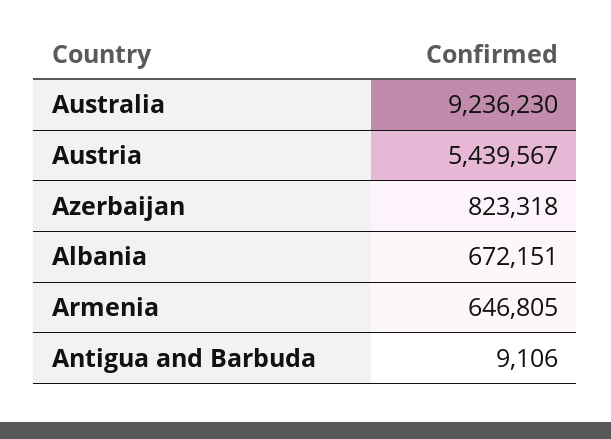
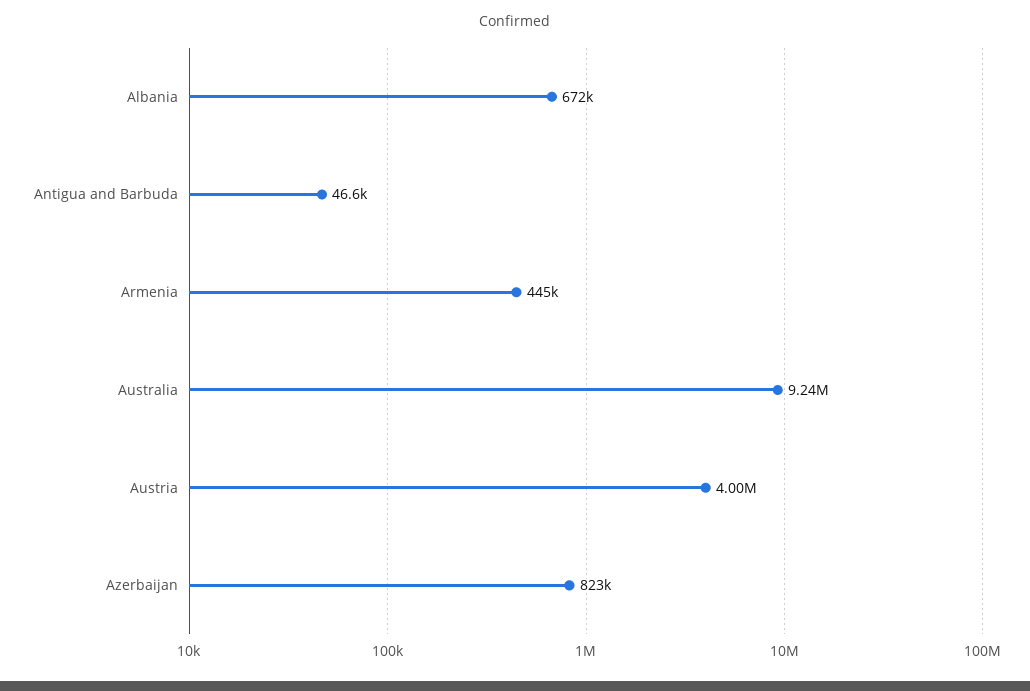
  {
    "Australia": 9236230,
-   "Austria": 5439567,
+   "Austria": 4000000,
    "Azerbaijan": 823318,
    "Albania": 672151,
-   "Armenia": 646805,
+   "Armenia": 445000,
-   "Antigua and Barbuda": 9106
+   "Antigua and Barbuda": 46600
  }

